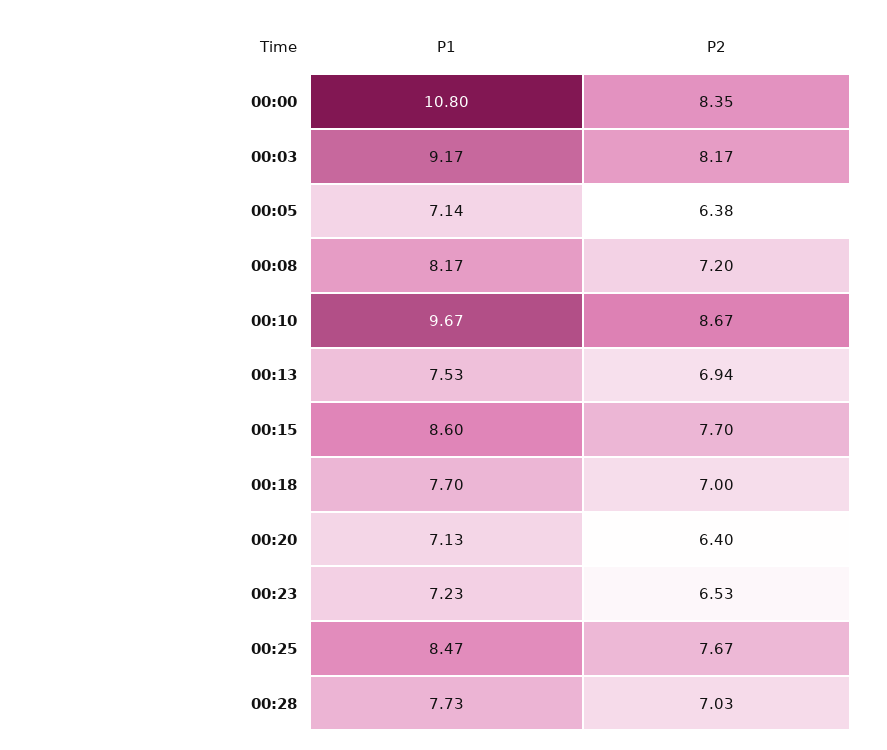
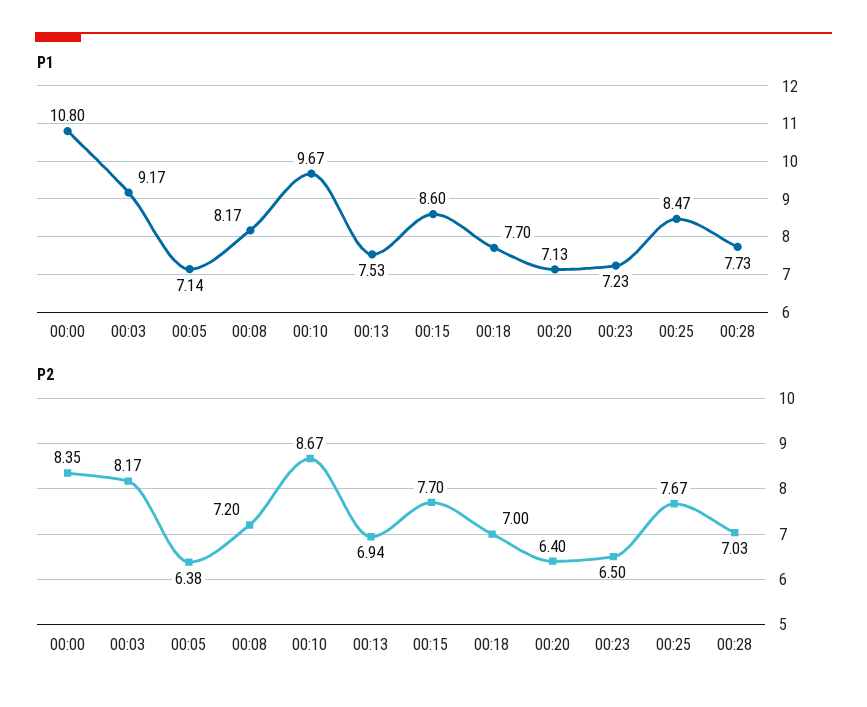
  {
    "P1": {
      "00:00": 10.8,
      "00:03": 9.17,
      "00:05": 7.14,
      "00:08": 8.17,
      "00:10": 9.67,
      "00:13": 7.53,
      "00:15": 8.6,
      "00:18": 7.7,
      "00:20": 7.13,
      "00:23": 7.23,
      "00:25": 8.47,
      "00:28": 7.73
    },
    "P2": {
      "00:00": 8.35,
      "00:03": 8.17,
      "00:05": 6.38,
      "00:08": 7.2,
      "00:10": 8.67,
      "00:13": 6.94,
      "00:15": 7.7,
      "00:18": 7,
      "00:20": 6.4,
-     "00:23": 6.53,
+     "00:23": 6.5,
      "00:25": 7.67,
      "00:28": 7.03
    }
  }

